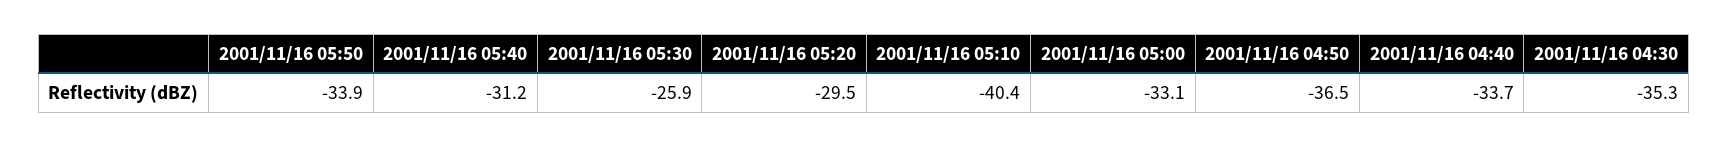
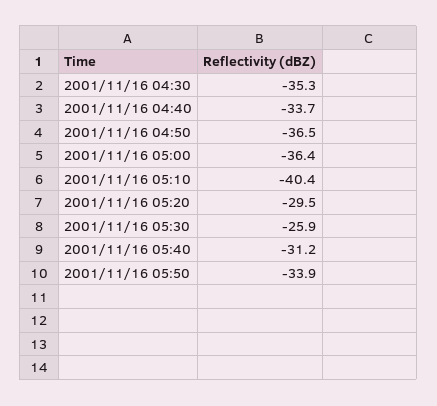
  {
    "2001/11/16 05:50": -33.9,
    "2001/11/16 05:40": -31.2,
    "2001/11/16 05:30": -25.9,
    "2001/11/16 05:20": -29.5,
    "2001/11/16 05:10": -40.4,
-   "2001/11/16 05:00": -33.1,
+   "2001/11/16 05:00": -36.4,
    "2001/11/16 04:50": -36.5,
    "2001/11/16 04:40": -33.7,
    "2001/11/16 04:30": -35.3
  }

